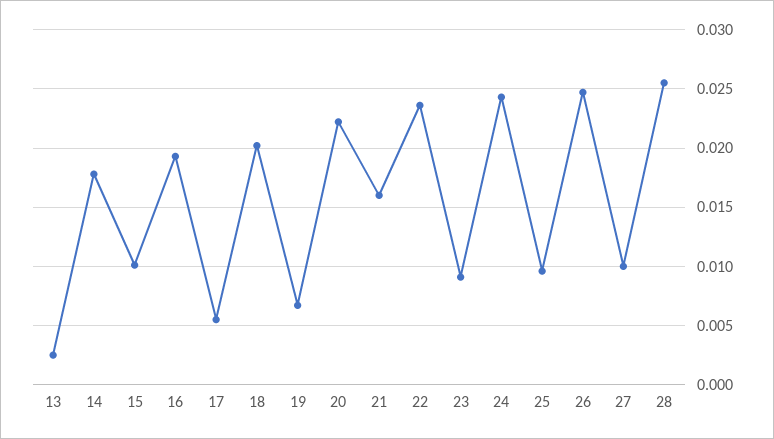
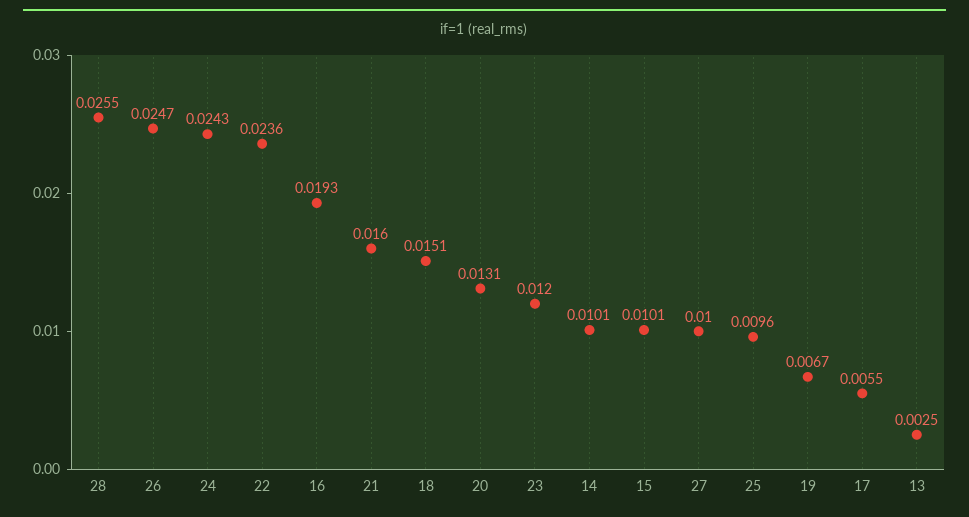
  {
    "13": 0.0025,
-   "14": 0.018,
+   "14": 0.0101,
    "15": 0.0101,
    "16": 0.0193,
    "17": 0.0055,
-   "18": 0.02,
+   "18": 0.0151,
    "19": 0.0067,
-   "20": 0.022,
+   "20": 0.0131,
    "21": 0.016,
    "22": 0.0236,
-   "23": 0.009,
+   "23": 0.012,
    "24": 0.0243,
    "25": 0.0096,
    "26": 0.0247,
    "27": 0.01,
    "28": 0.0255
  }

